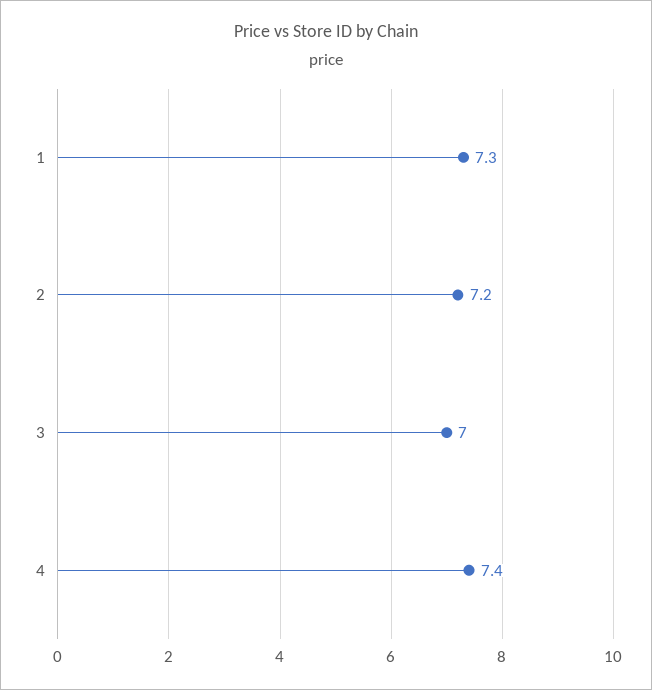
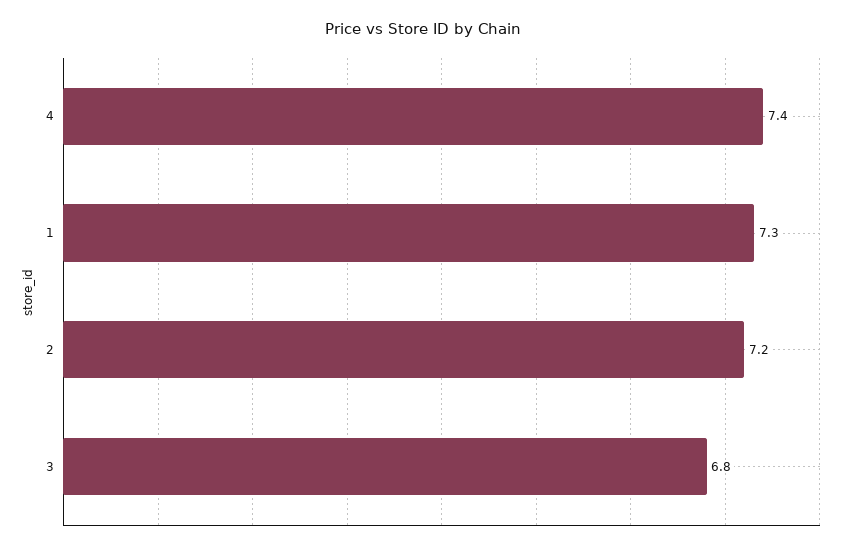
  {
    "1": 7.3,
    "2": 7.2,
-   "3": 7,
+   "3": 6.8,
    "4": 7.4
  }

